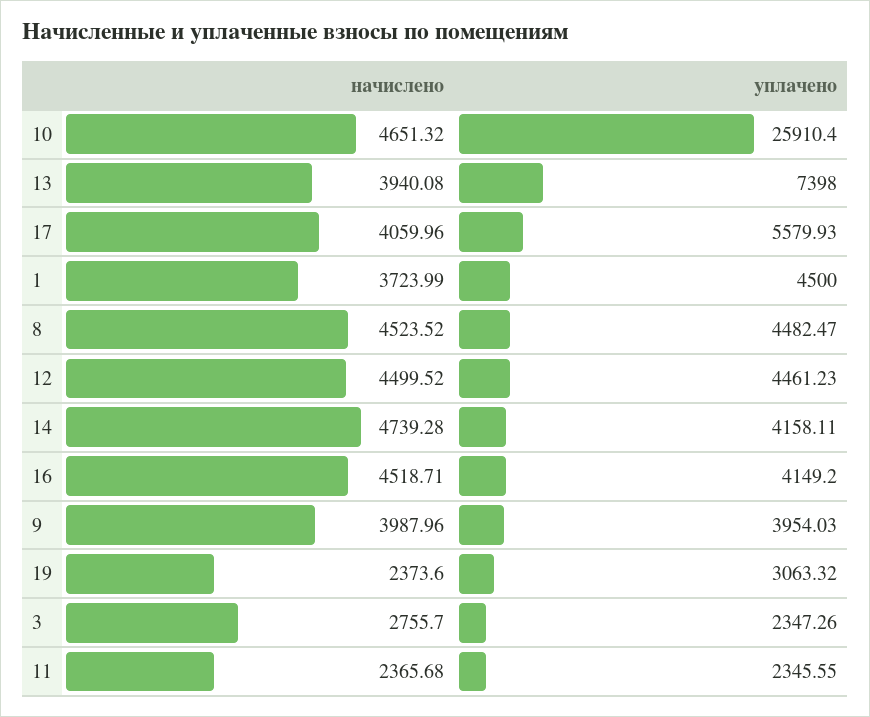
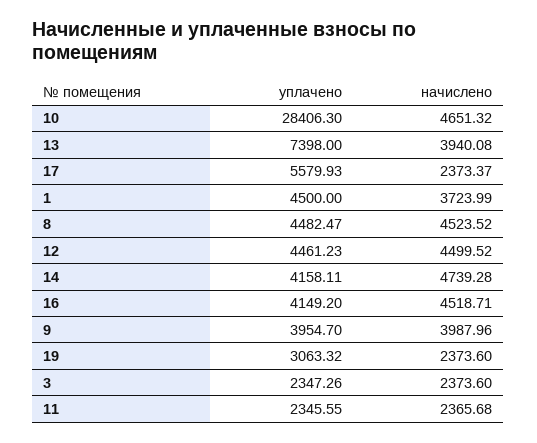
  {
    "начислено": {
      "10": 4651.32,
      "13": 3940.08,
-     "17": 4059.96,
+     "17": 2373.37,
      "1": 3723.99,
      "8": 4523.52,
      "12": 4499.52,
      "14": 4739.28,
      "16": 4518.71,
      "9": 3987.96,
      "19": 2373.6,
-     "3": 2755.7,
+     "3": 2373.6,
      "11": 2365.68
    },
    "уплачено": {
-     "10": 25910.4,
+     "10": 28406.3,
      "13": 7398,
      "17": 5579.93,
      "1": 4500,
      "8": 4482.47,
      "12": 4461.23,
      "14": 4158.11,
      "16": 4149.2,
-     "9": 3954.03,
+     "9": 3954.7,
      "19": 3063.32,
      "3": 2347.26,
      "11": 2345.55
    }
  }

